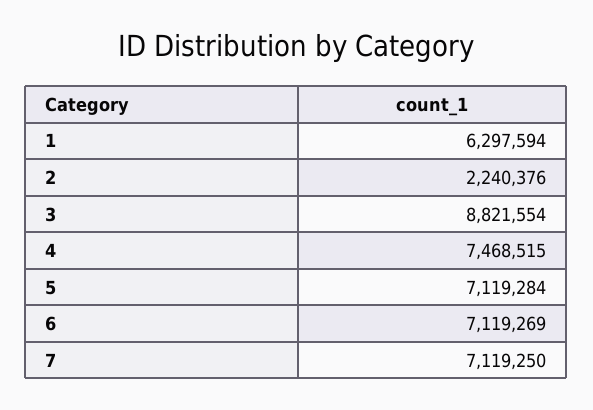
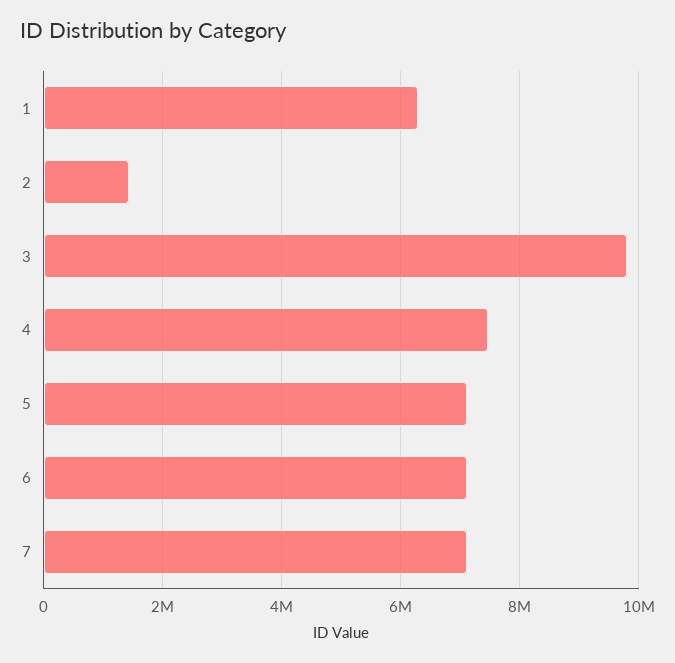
  {
    "1": 6297594,
-   "2": 2240376,
+   "2": 1400000,
-   "3": 8821554,
+   "3": 9800000,
    "4": 7468515,
    "5": 7119284,
    "6": 7119269,
    "7": 7119250
  }

